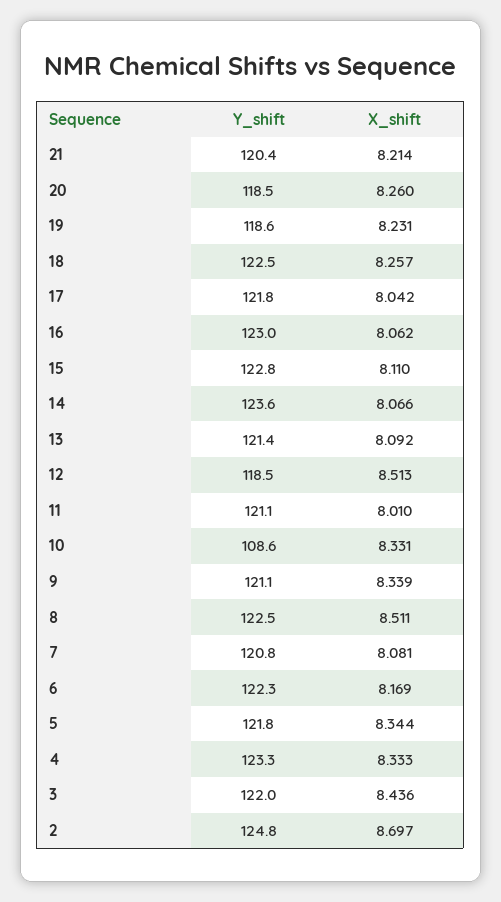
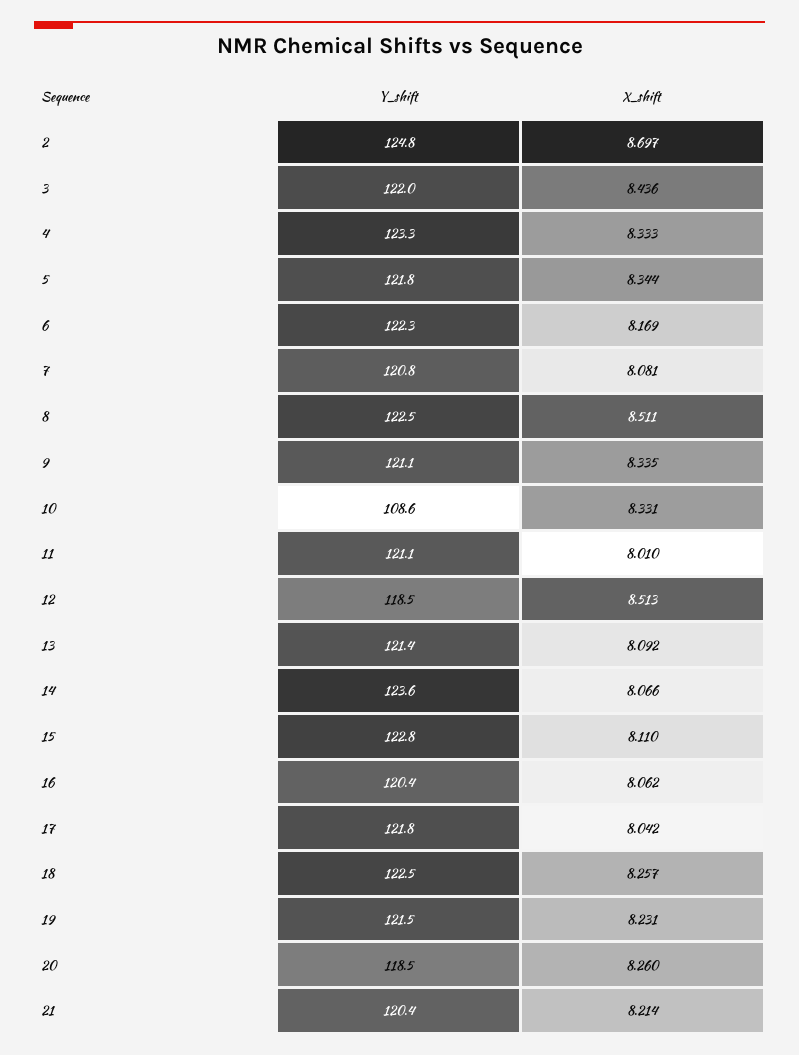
  {
    "Y_shift": {
      "21": 120.4,
      "20": 118.5,
-     "19": 118.6,
+     "19": 121.5,
      "18": 122.5,
      "17": 121.8,
-     "16": 123,
+     "16": 120.4,
      "15": 122.8,
      "14": 123.6,
      "13": 121.4,
      "12": 118.5,
      "11": 121.1,
      "10": 108.6,
      "9": 121.1,
      "8": 122.5,
      "7": 120.8,
      "6": 122.3,
      "5": 121.8,
      "4": 123.3,
      "3": 122,
      "2": 124.8
    },
    "X_shift": {
      "21": 8.214,
      "20": 8.26,
      "19": 8.231,
      "18": 8.257,
      "17": 8.042,
      "16": 8.062,
      "15": 8.11,
      "14": 8.066,
      "13": 8.092,
      "12": 8.513,
      "11": 8.01,
      "10": 8.331,
-     "9": 8.339,
+     "9": 8.335,
      "8": 8.511,
      "7": 8.081,
      "6": 8.169,
      "5": 8.344,
      "4": 8.333,
      "3": 8.436,
      "2": 8.697
    }
  }

